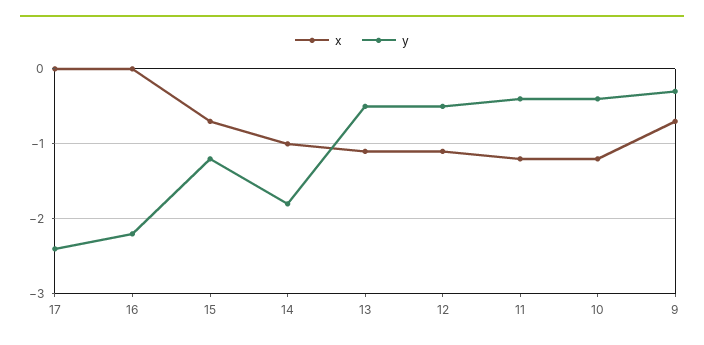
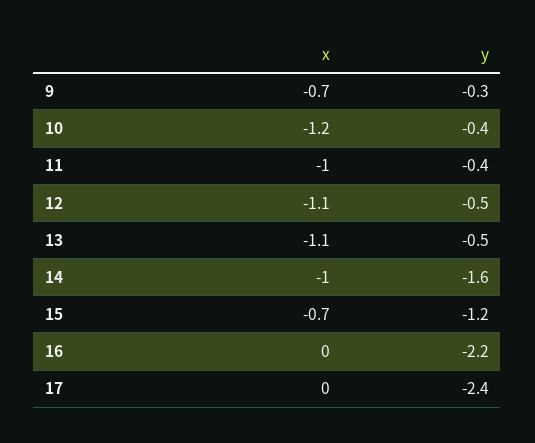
  {
    "x": {
      "17": 0,
      "16": 0,
      "15": -0.7,
      "14": -1,
      "13": -1.1,
      "12": -1.1,
-     "11": -1.2,
+     "11": -1,
      "10": -1.2,
      "9": -0.7
    },
    "y": {
      "17": -2.4,
      "16": -2.2,
      "15": -1.2,
-     "14": -1.8,
+     "14": -1.6,
      "13": -0.5,
      "12": -0.5,
      "11": -0.4,
      "10": -0.4,
      "9": -0.3
    }
  }

